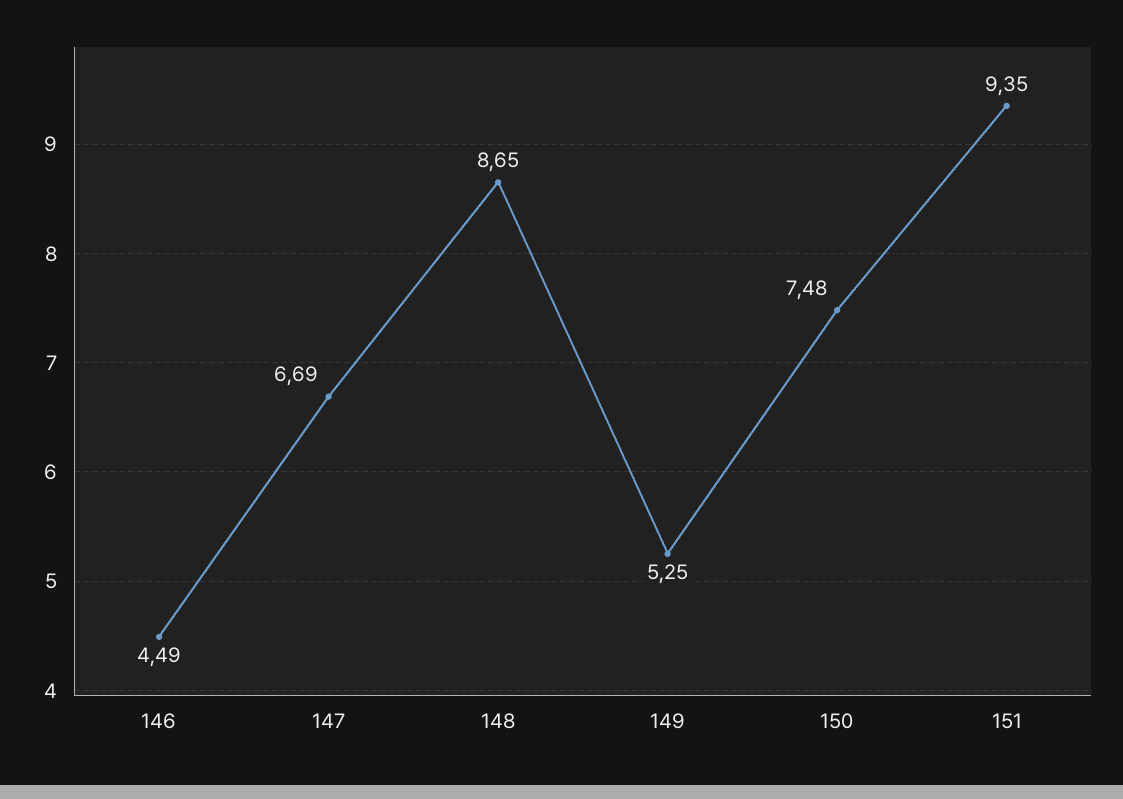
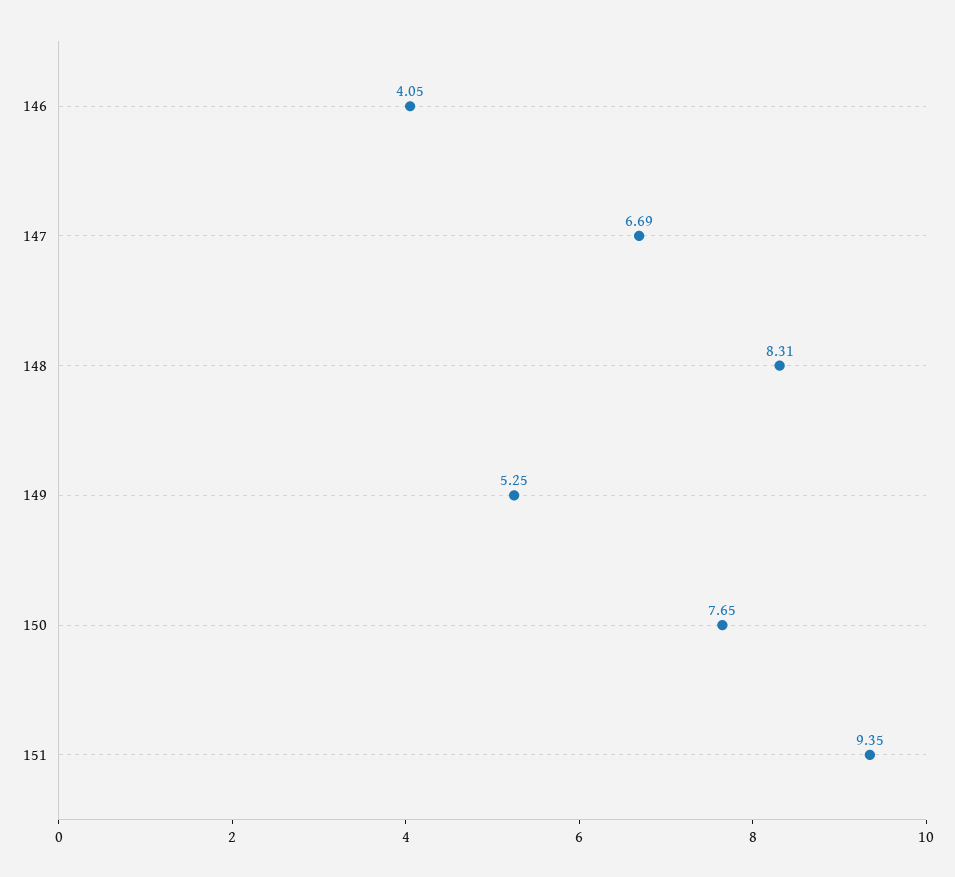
  {
-   "146": 4.49,
+   "146": 4.05,
    "147": 6.69,
-   "148": 8.65,
+   "148": 8.31,
    "149": 5.25,
-   "150": 7.48,
+   "150": 7.65,
    "151": 9.35
  }

